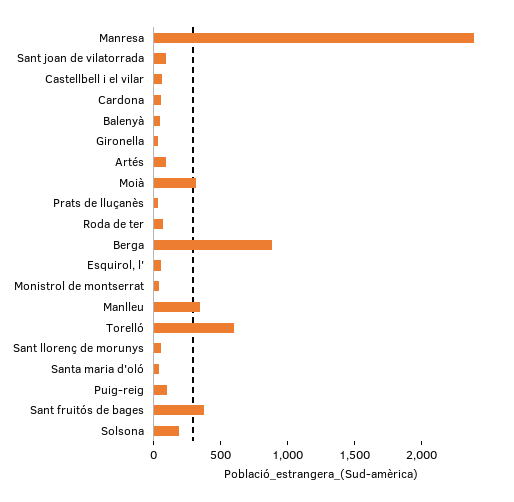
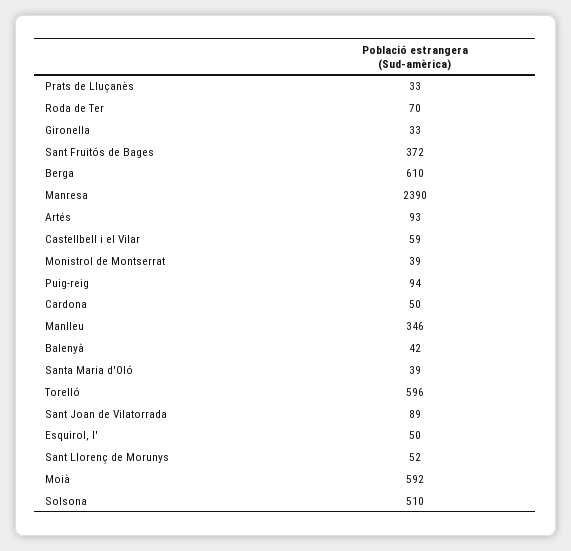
  {
    "Manresa": 2390,
    "Sant joan de vilatorrada": 89,
    "Castellbell i el vilar": 59,
    "Cardona": 50,
    "Balenyà": 42,
    "Gironella": 33,
    "Artés": 93,
-   "Moià": 300,
+   "Moià": 592,
    "Prats de lluçanès": 33,
    "Roda de ter": 70,
-   "Berga": 900,
+   "Berga": 610,
    "Esquirol, l'": 50,
    "Monistrol de montserrat": 39,
    "Manlleu": 346,
    "Torelló": 596,
    "Sant llorenç de morunys": 52,
    "Santa maria d'oló": 39,
    "Puig-reig": 94,
    "Sant fruitós de bages": 372,
-   "Solsona": 200
+   "Solsona": 510
  }

